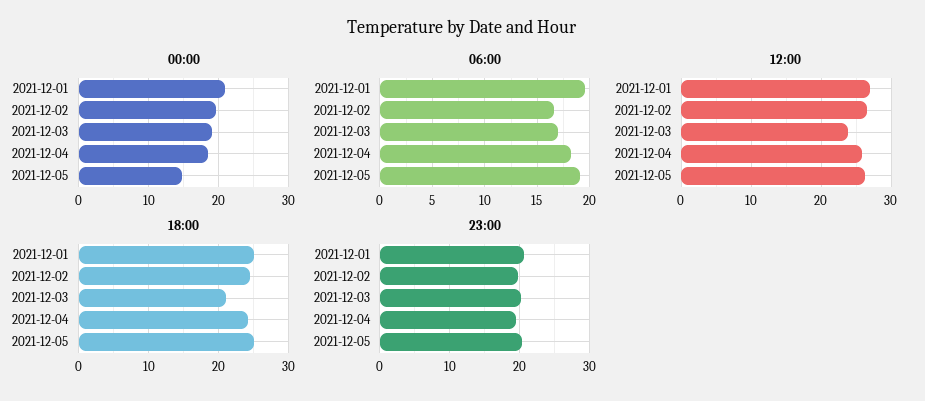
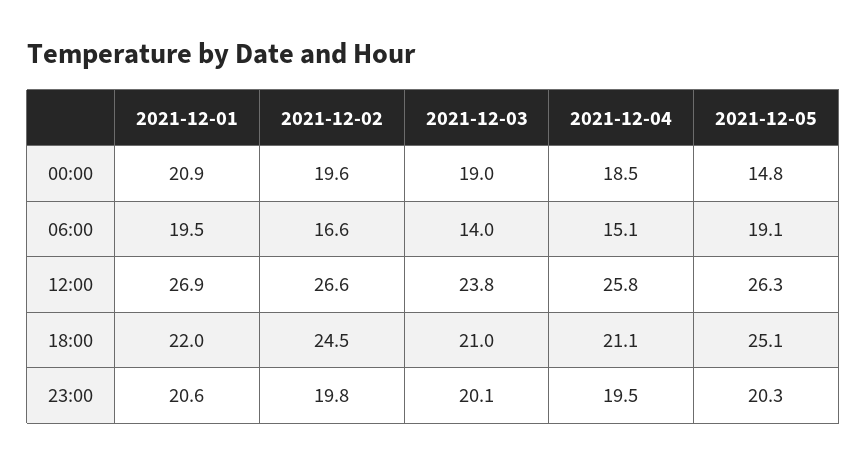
  {
    "00:00": {
      "2021-12-01": 20.9,
      "2021-12-02": 19.6,
      "2021-12-03": 19,
      "2021-12-04": 18.5,
      "2021-12-05": 14.8
    },
    "06:00": {
      "2021-12-01": 19.5,
      "2021-12-02": 16.6,
-     "2021-12-03": 17,
+     "2021-12-03": 14,
-     "2021-12-04": 18,
+     "2021-12-04": 15.1,
      "2021-12-05": 19.1
    },
    "12:00": {
      "2021-12-01": 26.9,
      "2021-12-02": 26.6,
      "2021-12-03": 23.8,
      "2021-12-04": 25.8,
      "2021-12-05": 26.3
    },
    "18:00": {
-     "2021-12-01": 25,
+     "2021-12-01": 22,
      "2021-12-02": 24.5,
      "2021-12-03": 21,
-     "2021-12-04": 24,
+     "2021-12-04": 21.1,
      "2021-12-05": 25.1
    },
    "23:00": {
      "2021-12-01": 20.6,
      "2021-12-02": 19.8,
      "2021-12-03": 20.1,
      "2021-12-04": 19.5,
      "2021-12-05": 20.3
    }
  }

